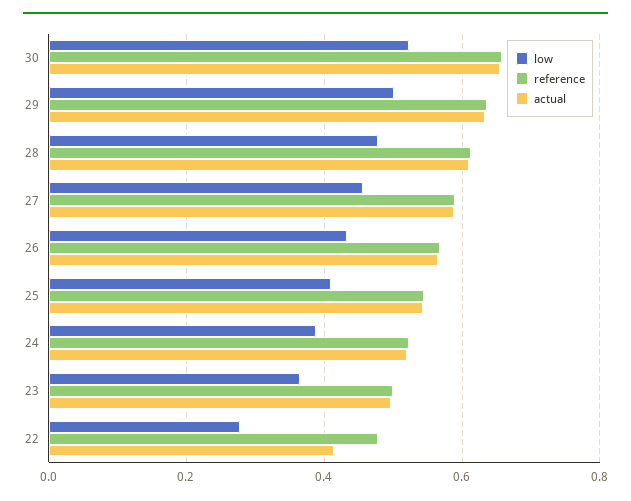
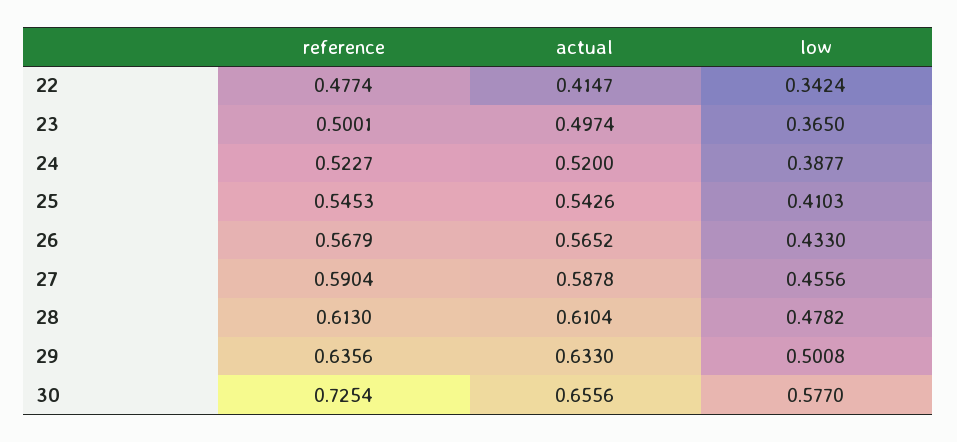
  {
    "low": {
-     "30": 0.52,
+     "30": 0.577,
      "29": 0.5008,
      "28": 0.4782,
      "27": 0.4556,
      "26": 0.433,
      "25": 0.4103,
      "24": 0.3877,
      "23": 0.365,
-     "22": 0.28
+     "22": 0.3424
    },
    "reference": {
-     "30": 0.66,
+     "30": 0.7254,
      "29": 0.6356,
      "28": 0.613,
      "27": 0.5904,
      "26": 0.5679,
      "25": 0.5453,
      "24": 0.5227,
      "23": 0.5001,
      "22": 0.4774
    },
    "actual": {
      "30": 0.6556,
      "29": 0.633,
      "28": 0.6104,
      "27": 0.5878,
      "26": 0.5652,
      "25": 0.5426,
      "24": 0.52,
      "23": 0.4974,
      "22": 0.4147
    }
  }

